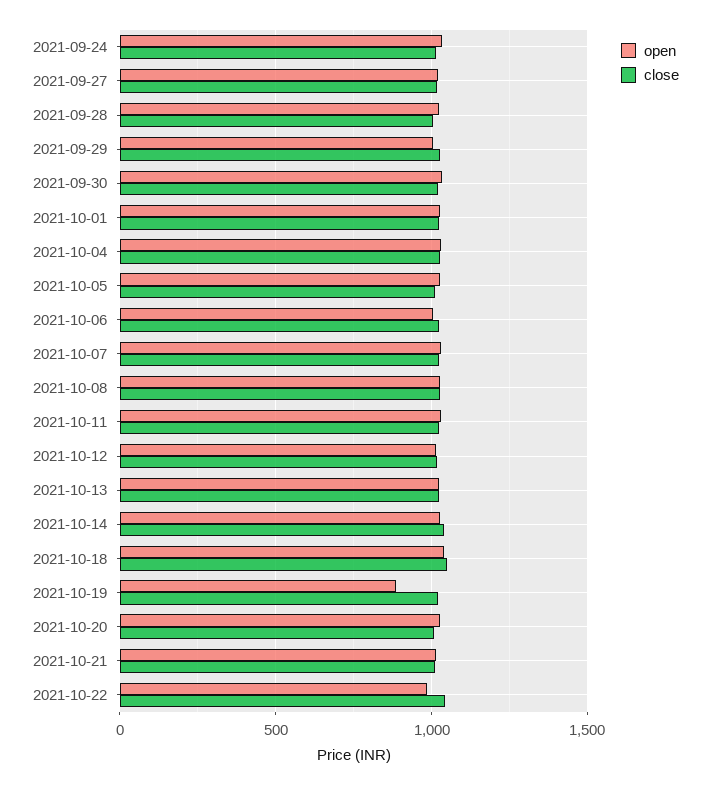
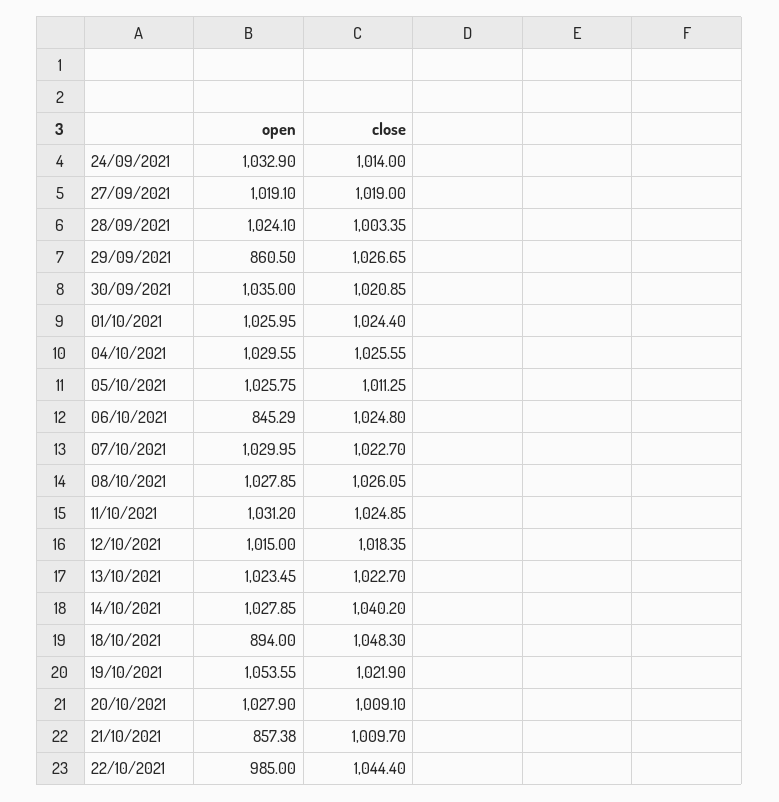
  {
    "open": {
      "2021-09-24": 1032.9,
      "2021-09-27": 1019.1,
      "2021-09-28": 1024.1,
-     "2021-09-29": 1000,
+     "2021-09-29": 860.5,
      "2021-09-30": 1035,
      "2021-10-01": 1025.95,
      "2021-10-04": 1029.55,
      "2021-10-05": 1025.75,
-     "2021-10-06": 1000,
+     "2021-10-06": 845.29,
      "2021-10-07": 1029.95,
      "2021-10-08": 1027.85,
      "2021-10-11": 1031.2,
      "2021-10-12": 1015,
      "2021-10-13": 1023.45,
      "2021-10-14": 1027.85,
-     "2021-10-18": 1050,
+     "2021-10-18": 894,
-     "2021-10-19": 900,
+     "2021-10-19": 1053.55,
      "2021-10-20": 1027.9,
-     "2021-10-21": 1000,
+     "2021-10-21": 857.38,
      "2021-10-22": 985
    },
    "close": {
      "2021-09-24": 1014,
      "2021-09-27": 1019,
      "2021-09-28": 1003.35,
      "2021-09-29": 1026.65,
      "2021-09-30": 1020.85,
      "2021-10-01": 1024.4,
      "2021-10-04": 1025.55,
      "2021-10-05": 1011.25,
      "2021-10-06": 1024.8,
      "2021-10-07": 1022.7,
      "2021-10-08": 1026.05,
      "2021-10-11": 1024.85,
      "2021-10-12": 1018.35,
      "2021-10-13": 1022.7,
      "2021-10-14": 1040.2,
      "2021-10-18": 1048.3,
      "2021-10-19": 1021.9,
      "2021-10-20": 1009.1,
      "2021-10-21": 1009.7,
      "2021-10-22": 1044.4
    }
  }

